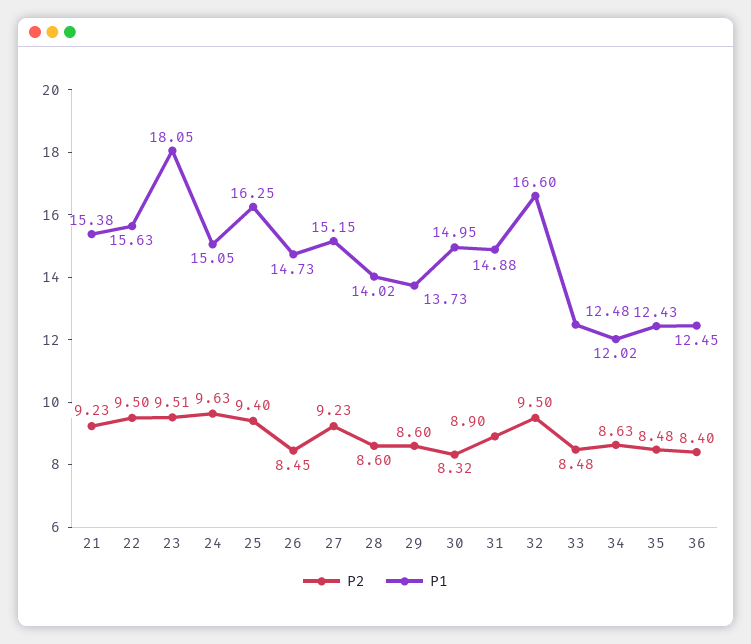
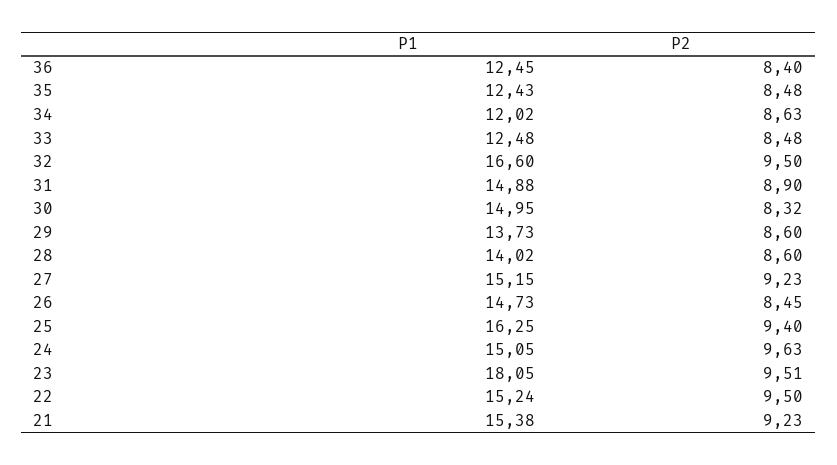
  {
    "P2": {
      "21": 9.23,
      "22": 9.5,
      "23": 9.51,
      "24": 9.63,
      "25": 9.4,
      "26": 8.45,
      "27": 9.23,
      "28": 8.6,
      "29": 8.6,
      "30": 8.32,
      "31": 8.9,
      "32": 9.5,
      "33": 8.48,
      "34": 8.63,
      "35": 8.48,
      "36": 8.4
    },
    "P1": {
      "21": 15.38,
-     "22": 15.63,
+     "22": 15.24,
      "23": 18.05,
      "24": 15.05,
      "25": 16.25,
      "26": 14.73,
      "27": 15.15,
      "28": 14.02,
      "29": 13.73,
      "30": 14.95,
      "31": 14.88,
      "32": 16.6,
      "33": 12.48,
      "34": 12.02,
      "35": 12.43,
      "36": 12.45
    }
  }

